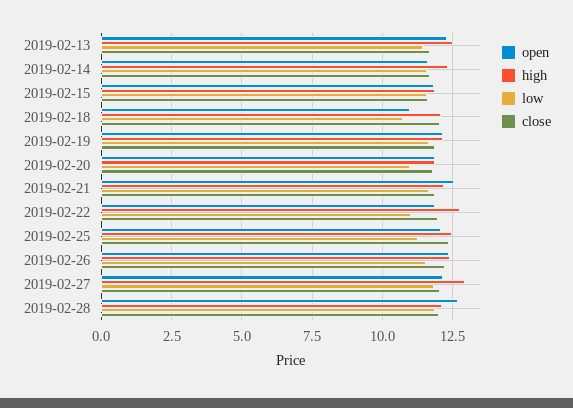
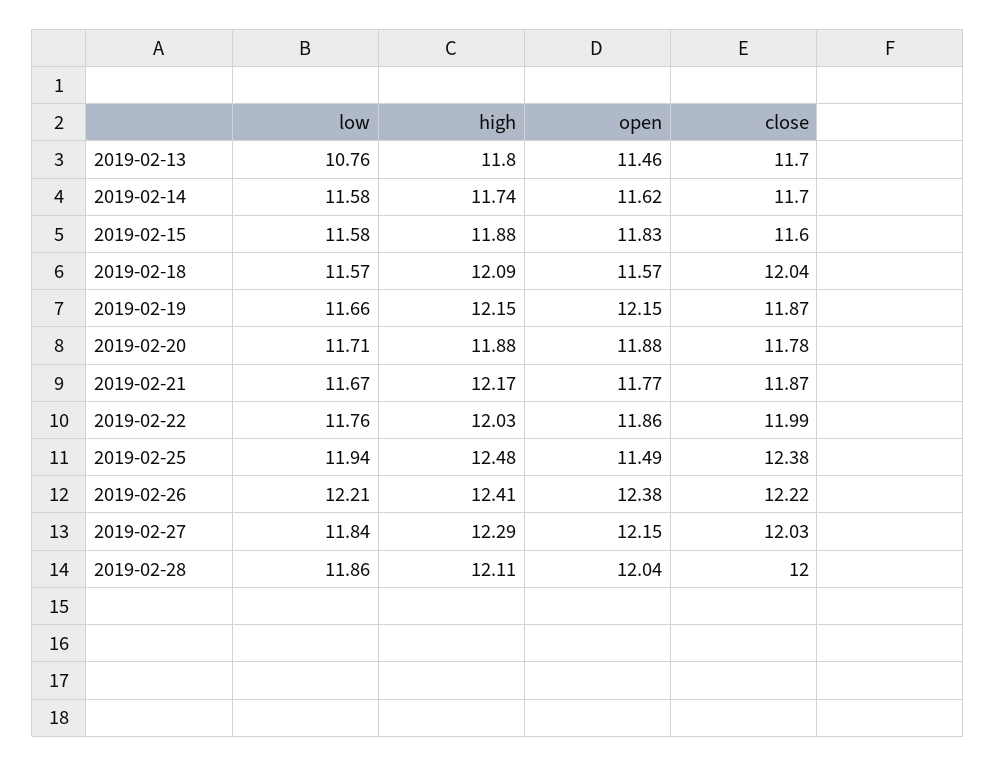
  {
    "open": {
-     "2019-02-13": 12.25,
+     "2019-02-13": 11.46,
      "2019-02-14": 11.62,
      "2019-02-15": 11.83,
-     "2019-02-18": 11,
+     "2019-02-18": 11.57,
      "2019-02-19": 12.15,
      "2019-02-20": 11.88,
-     "2019-02-21": 12.5,
+     "2019-02-21": 11.77,
      "2019-02-22": 11.86,
-     "2019-02-25": 12,
+     "2019-02-25": 11.49,
      "2019-02-26": 12.38,
      "2019-02-27": 12.15,
-     "2019-02-28": 12.75
+     "2019-02-28": 12.04
    },
    "high": {
-     "2019-02-13": 12.5,
+     "2019-02-13": 11.8,
-     "2019-02-14": 12.25,
+     "2019-02-14": 11.74,
      "2019-02-15": 11.88,
      "2019-02-18": 12.09,
      "2019-02-19": 12.15,
      "2019-02-20": 11.88,
      "2019-02-21": 12.17,
-     "2019-02-22": 12.75,
+     "2019-02-22": 12.03,
      "2019-02-25": 12.48,
      "2019-02-26": 12.41,
-     "2019-02-27": 13,
+     "2019-02-27": 12.29,
      "2019-02-28": 12.11
    },
    "low": {
-     "2019-02-13": 11.5,
+     "2019-02-13": 10.76,
      "2019-02-14": 11.58,
      "2019-02-15": 11.58,
-     "2019-02-18": 10.75,
+     "2019-02-18": 11.57,
      "2019-02-19": 11.66,
-     "2019-02-20": 11,
+     "2019-02-20": 11.71,
      "2019-02-21": 11.67,
-     "2019-02-22": 11,
+     "2019-02-22": 11.76,
-     "2019-02-25": 11.25,
+     "2019-02-25": 11.94,
-     "2019-02-26": 11.5,
+     "2019-02-26": 12.21,
      "2019-02-27": 11.84,
      "2019-02-28": 11.86
    },
    "close": {
      "2019-02-13": 11.7,
      "2019-02-14": 11.7,
      "2019-02-15": 11.6,
      "2019-02-18": 12.04,
      "2019-02-19": 11.87,
      "2019-02-20": 11.78,
      "2019-02-21": 11.87,
      "2019-02-22": 11.99,
      "2019-02-25": 12.38,
      "2019-02-26": 12.22,
      "2019-02-27": 12.03,
      "2019-02-28": 12
    }
  }

